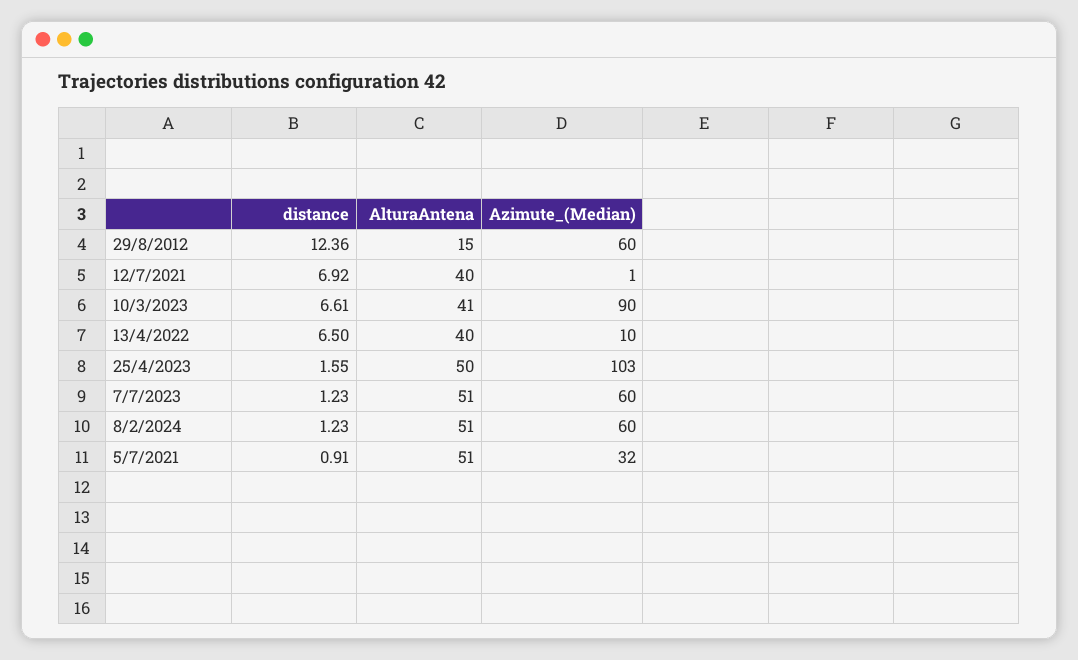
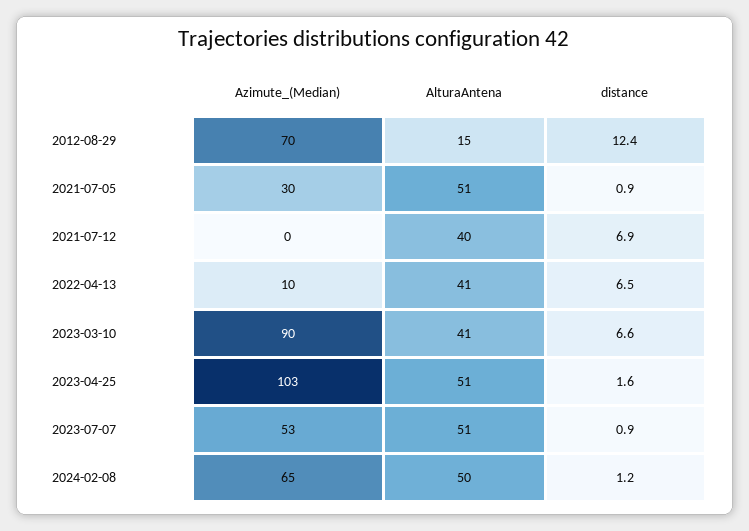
  {
    "distance": {
      "29/8/2012": 12.36,
      "12/7/2021": 6.92,
      "10/3/2023": 6.61,
      "13/4/2022": 6.5,
      "25/4/2023": 1.55,
-     "7/7/2023": 1.23,
+     "7/7/2023": 0.9,
      "8/2/2024": 1.23,
      "5/7/2021": 0.91
    },
    "AlturaAntena": {
      "29/8/2012": 15,
      "12/7/2021": 40,
      "10/3/2023": 41,
-     "13/4/2022": 40,
+     "13/4/2022": 41,
-     "25/4/2023": 50,
+     "25/4/2023": 51,
      "7/7/2023": 51,
-     "8/2/2024": 51,
+     "8/2/2024": 50,
      "5/7/2021": 51
    },
    "Azimute_(Median)": {
-     "29/8/2012": 60,
+     "29/8/2012": 70,
-     "12/7/2021": 1,
+     "12/7/2021": 0,
      "10/3/2023": 90,
      "13/4/2022": 10,
      "25/4/2023": 103,
-     "7/7/2023": 60,
+     "7/7/2023": 53,
-     "8/2/2024": 60,
+     "8/2/2024": 65,
-     "5/7/2021": 32
+     "5/7/2021": 30
    }
  }

